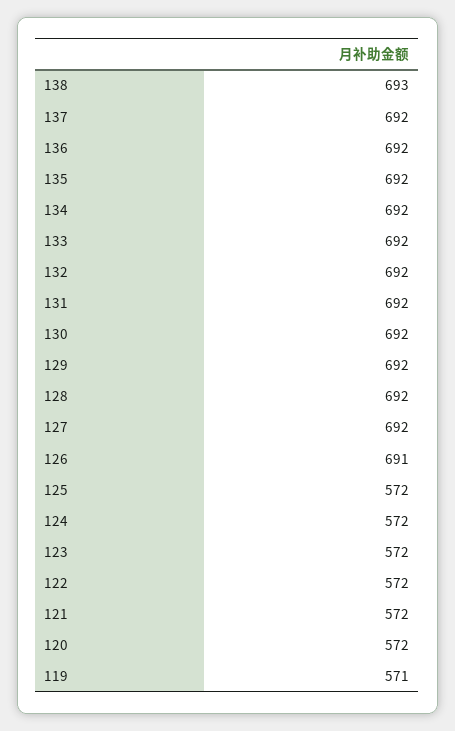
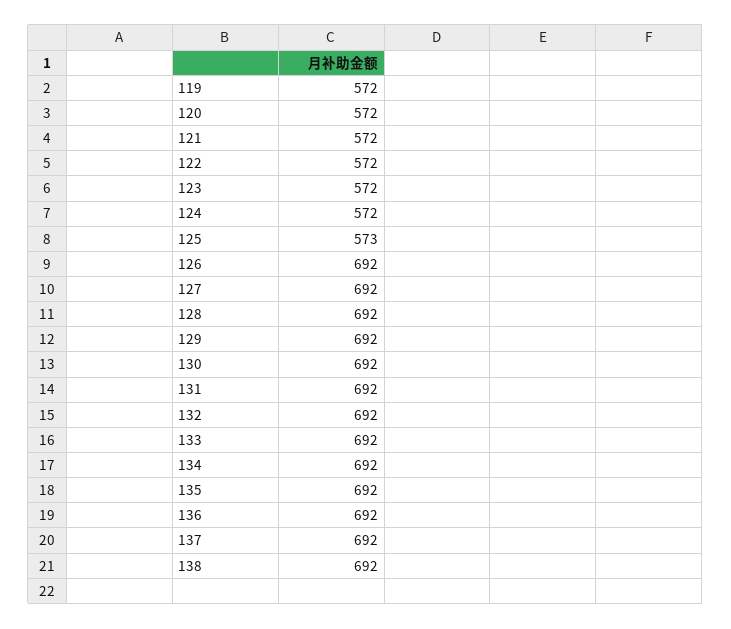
  {
-   "138": 693,
+   "138": 692,
    "137": 692,
    "136": 692,
    "135": 692,
    "134": 692,
    "133": 692,
    "132": 692,
    "131": 692,
    "130": 692,
    "129": 692,
    "128": 692,
    "127": 692,
-   "126": 691,
+   "126": 692,
-   "125": 572,
+   "125": 573,
    "124": 572,
    "123": 572,
    "122": 572,
    "121": 572,
    "120": 572,
-   "119": 571
+   "119": 572
  }

